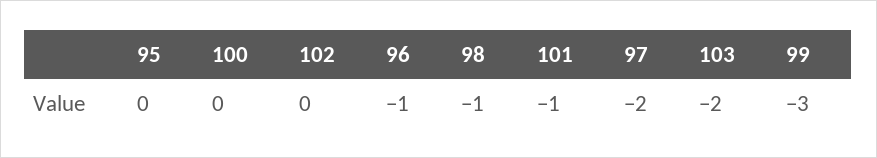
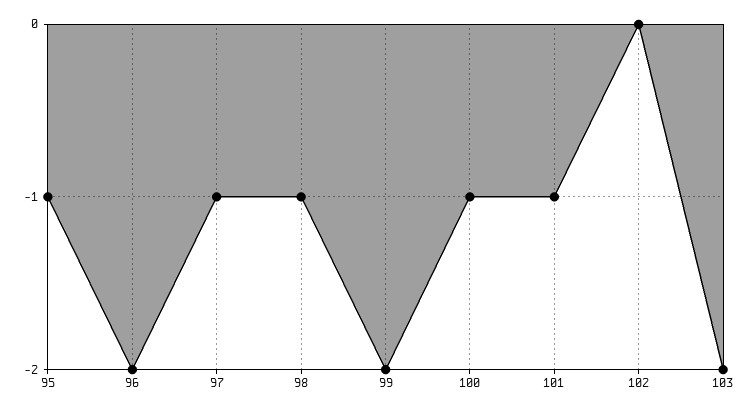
  {
-   "95": 0,
+   "95": -1,
-   "100": 0,
+   "100": -1,
    "102": 0,
-   "96": -1,
+   "96": -2,
    "98": -1,
    "101": -1,
-   "97": -2,
+   "97": -1,
    "103": -2,
-   "99": -3
+   "99": -2
  }

